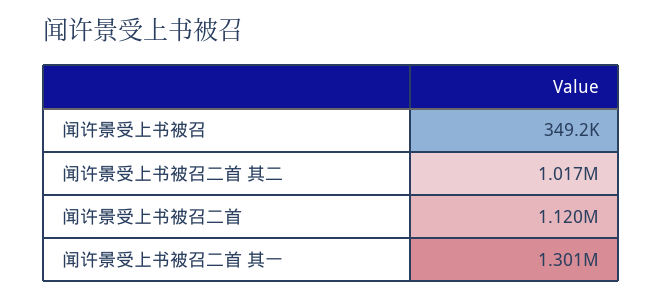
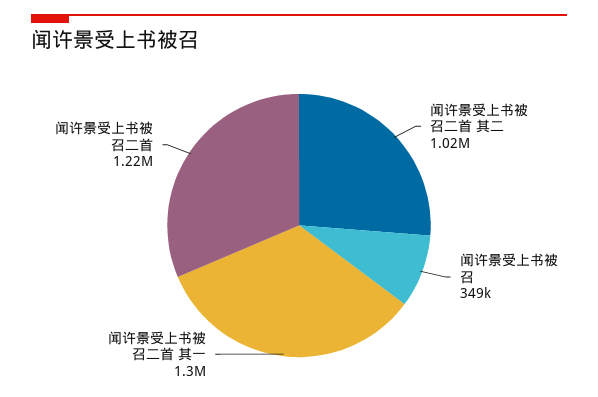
  {
    "闻许景受上书被召": 349200,
    "闻许景受上书被召二首 其二": 1017000,
-   "闻许景受上书被召二首": 1120000,
+   "闻许景受上书被召二首": 1220000,
    "闻许景受上书被召二首 其一": 1301000
  }

